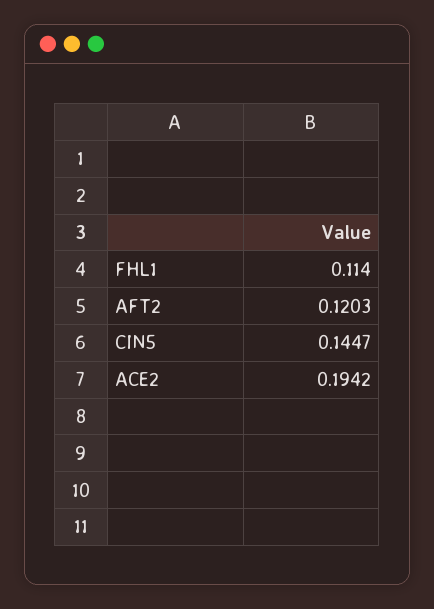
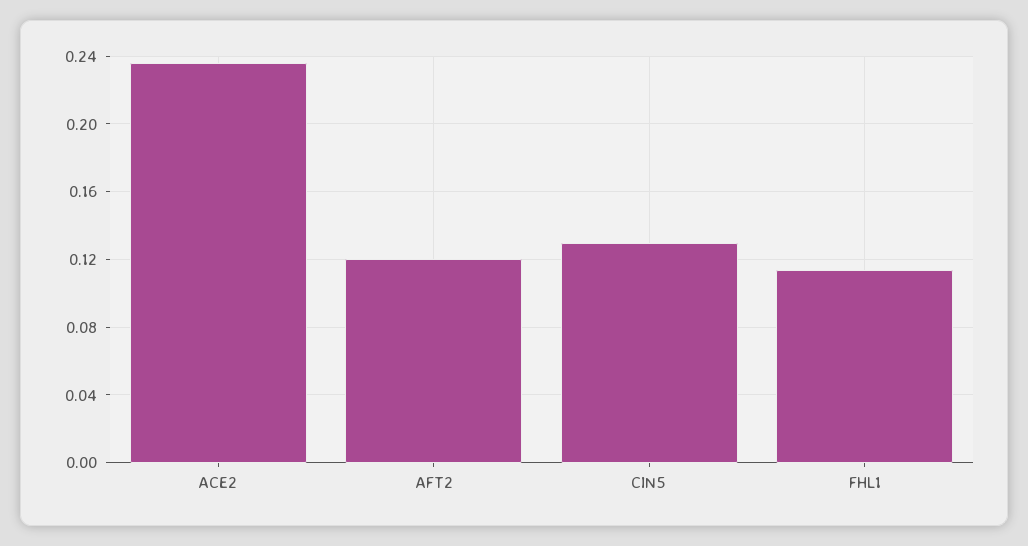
  {
    "FHL1": 0.114,
    "AFT2": 0.1203,
-   "CIN5": 0.1447,
+   "CIN5": 0.13,
-   "ACE2": 0.1942
+   "ACE2": 0.235
  }

